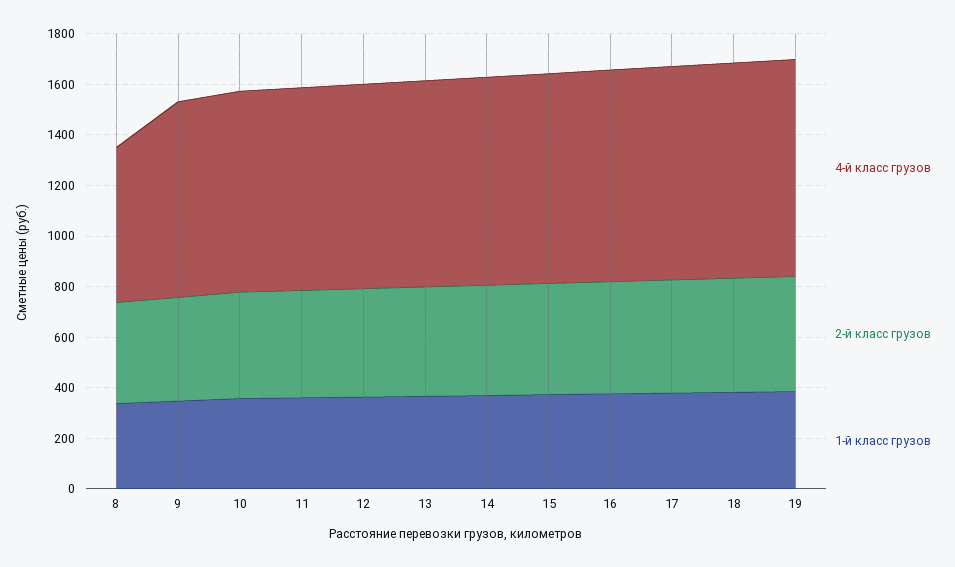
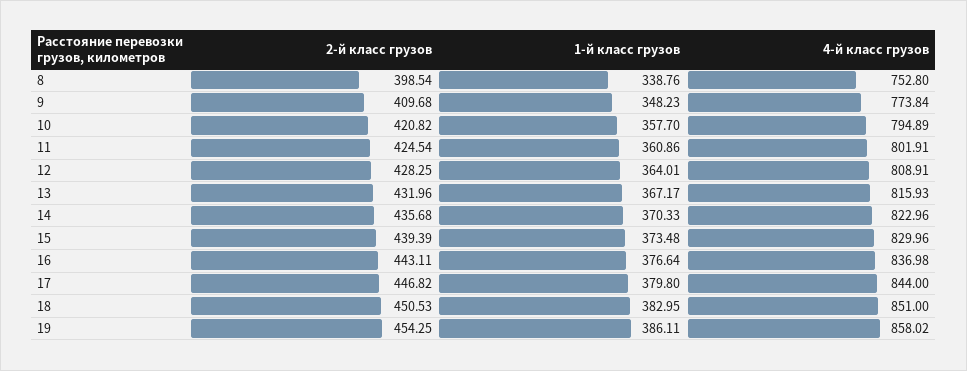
  {
    "4-й класс грузов": {
-     "8": 600,
+     "8": 752.8,
      "9": 773.84,
      "10": 794.89,
      "11": 801.91,
      "12": 808.91,
      "13": 815.93,
      "14": 822.96,
      "15": 829.96,
      "16": 836.98,
      "17": 844,
      "18": 851,
      "19": 858.02
    },
    "2-й класс грузов": {
      "8": 398.54,
      "9": 409.68,
      "10": 420.82,
      "11": 424.54,
      "12": 428.25,
      "13": 431.96,
      "14": 435.68,
      "15": 439.39,
      "16": 443.11,
      "17": 446.82,
      "18": 450.53,
      "19": 454.25
    },
    "1-й класс грузов": {
      "8": 338.76,
      "9": 348.23,
      "10": 357.7,
      "11": 360.86,
      "12": 364.01,
      "13": 367.17,
      "14": 370.33,
      "15": 373.48,
      "16": 376.64,
      "17": 379.8,
      "18": 382.95,
      "19": 386.11
    }
  }

